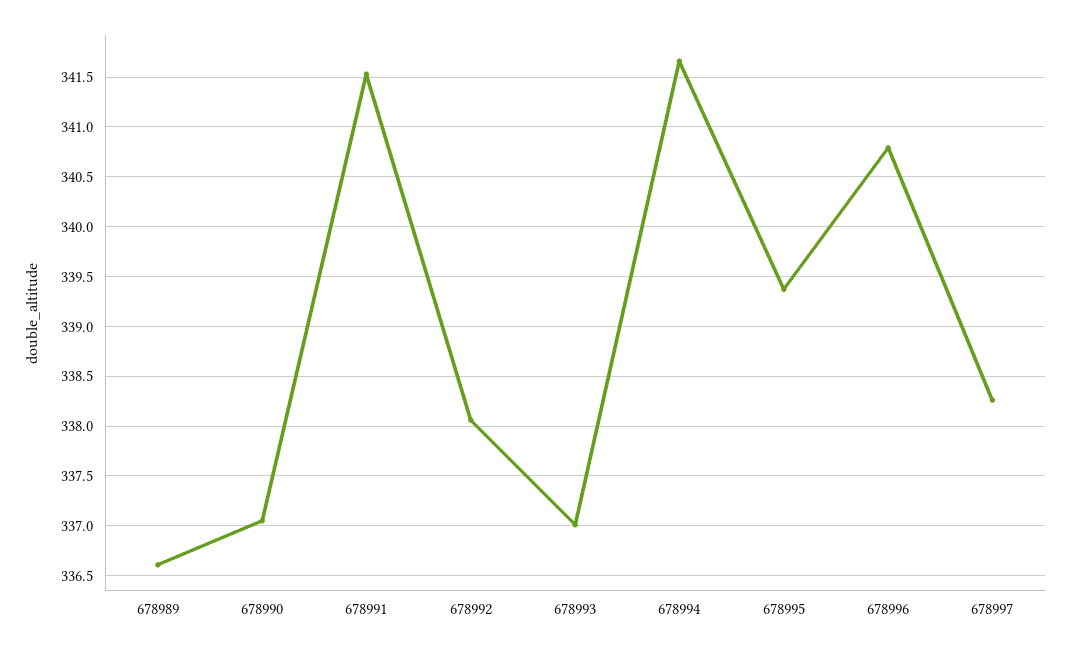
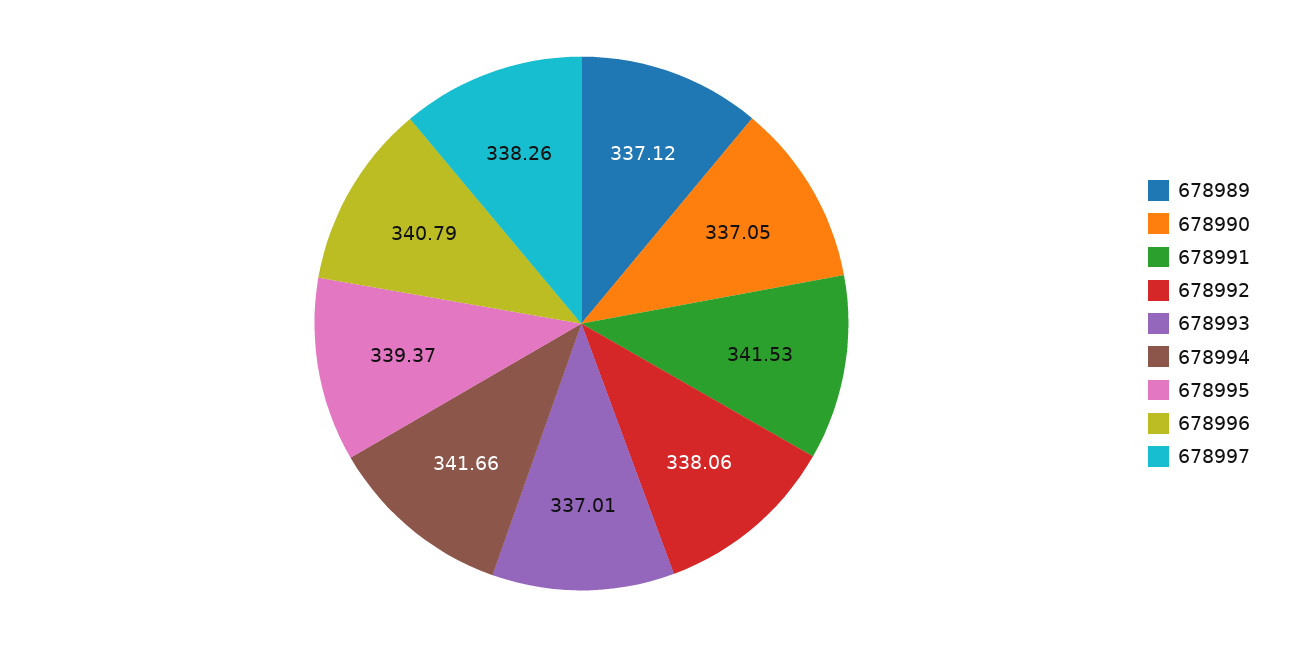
  {
-   "678989": 336.6,
+   "678989": 337.12,
    "678990": 337.05,
    "678991": 341.53,
    "678992": 338.06,
    "678993": 337.01,
    "678994": 341.66,
    "678995": 339.37,
    "678996": 340.79,
    "678997": 338.26
  }

